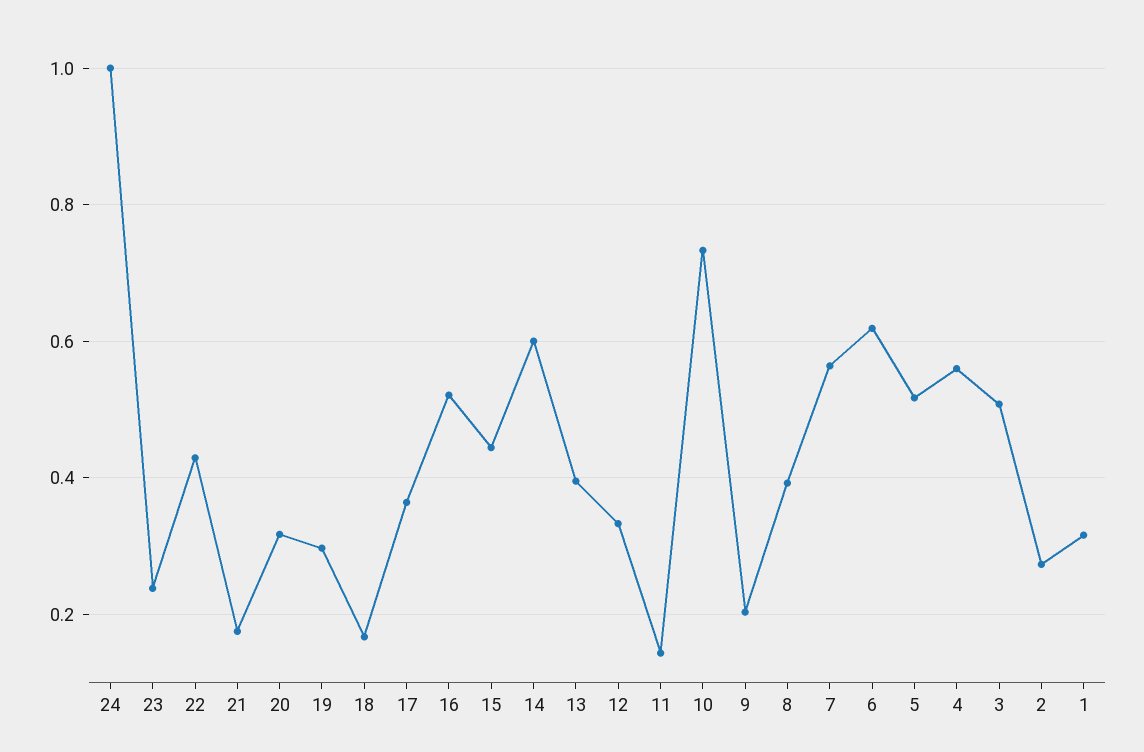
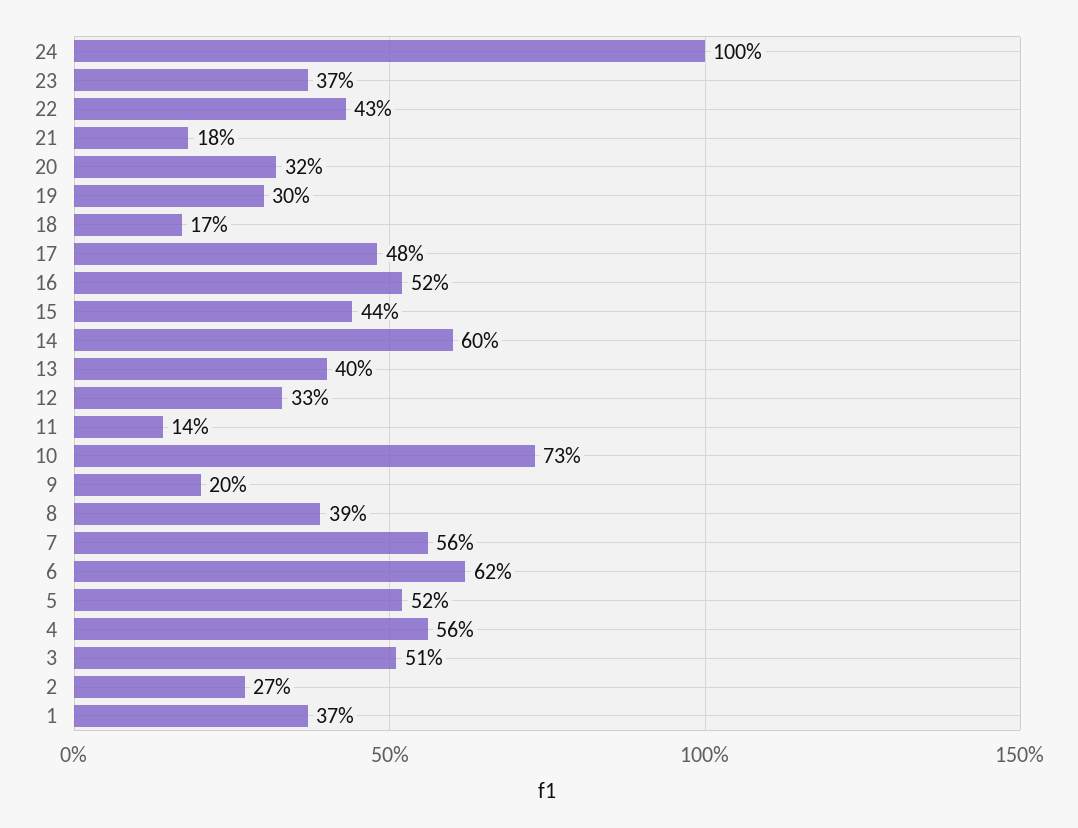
  {
    "24": 1,
-   "23": 0.24,
+   "23": 0.37,
    "22": 0.43,
    "21": 0.18,
    "20": 0.32,
    "19": 0.3,
    "18": 0.17,
-   "17": 0.36,
+   "17": 0.48,
    "16": 0.52,
    "15": 0.44,
    "14": 0.6,
    "13": 0.4,
    "12": 0.33,
    "11": 0.14,
    "10": 0.73,
    "9": 0.2,
    "8": 0.39,
    "7": 0.56,
    "6": 0.62,
    "5": 0.52,
    "4": 0.56,
    "3": 0.51,
    "2": 0.27,
-   "1": 0.32
+   "1": 0.37
  }

